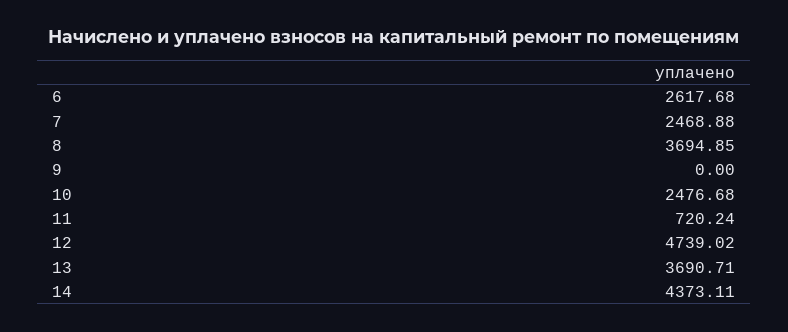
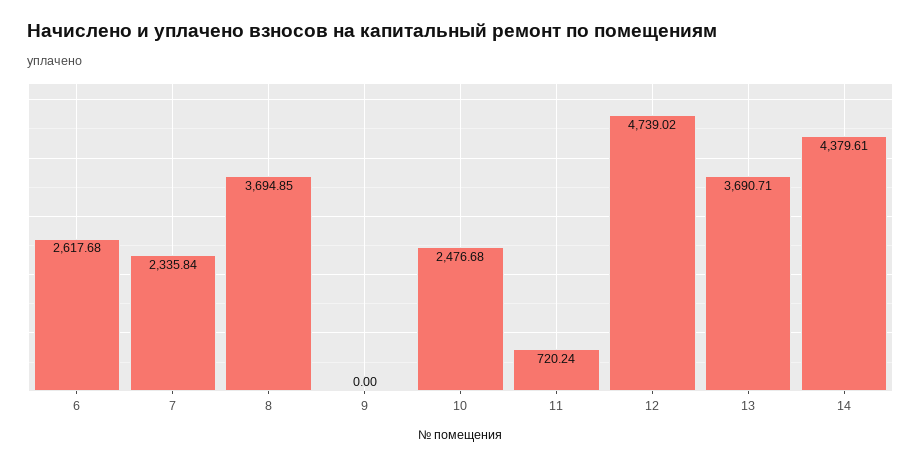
  {
    "6": 2617.68,
-   "7": 2468.88,
+   "7": 2335.84,
    "8": 3694.85,
    "9": 0,
    "10": 2476.68,
    "11": 720.24,
    "12": 4739.02,
    "13": 3690.71,
-   "14": 4373.11
+   "14": 4379.61
  }

